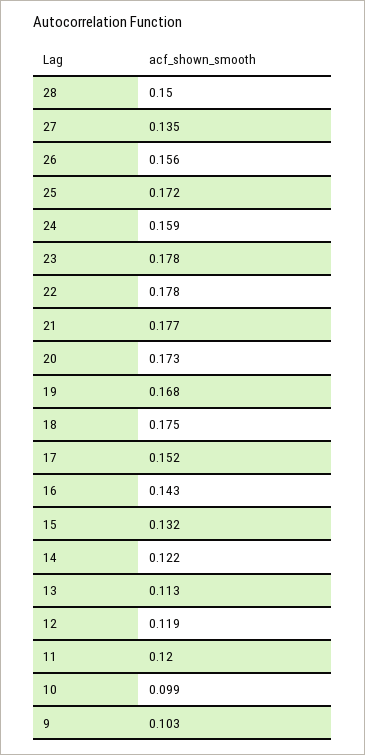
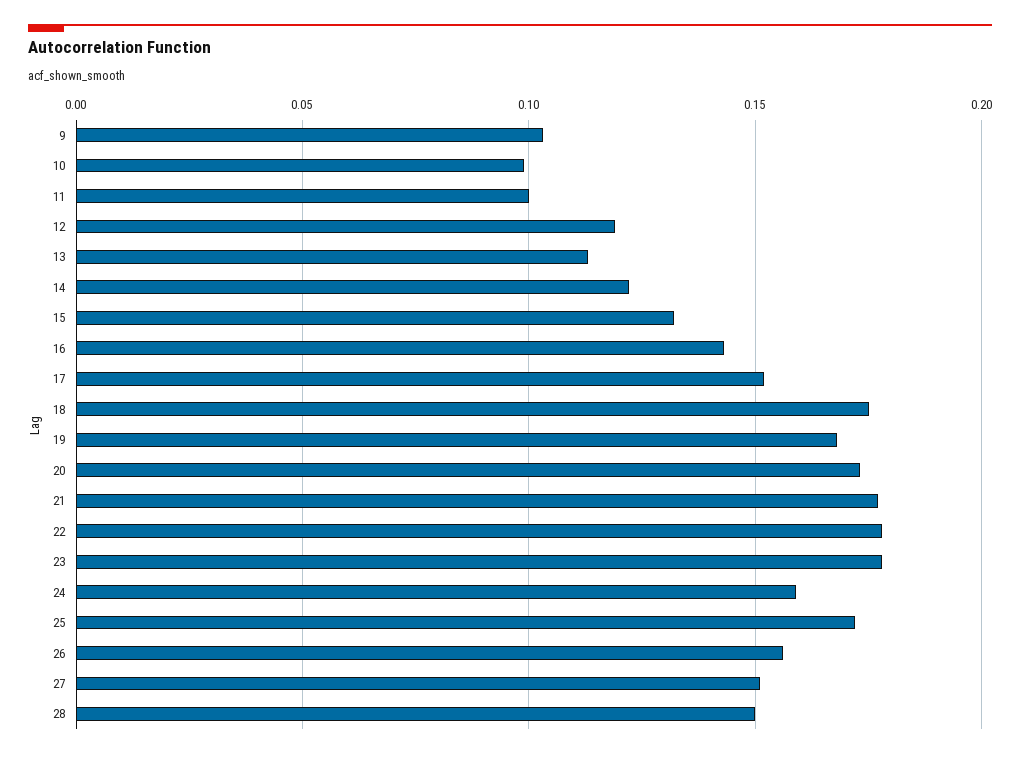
  {
    "28": 0.15,
-   "27": 0.135,
+   "27": 0.15,
    "26": 0.156,
    "25": 0.172,
    "24": 0.159,
    "23": 0.178,
    "22": 0.178,
    "21": 0.177,
    "20": 0.173,
    "19": 0.168,
    "18": 0.175,
    "17": 0.152,
    "16": 0.143,
    "15": 0.132,
    "14": 0.122,
    "13": 0.113,
    "12": 0.119,
-   "11": 0.12,
+   "11": 0.1,
    "10": 0.099,
    "9": 0.103
  }

